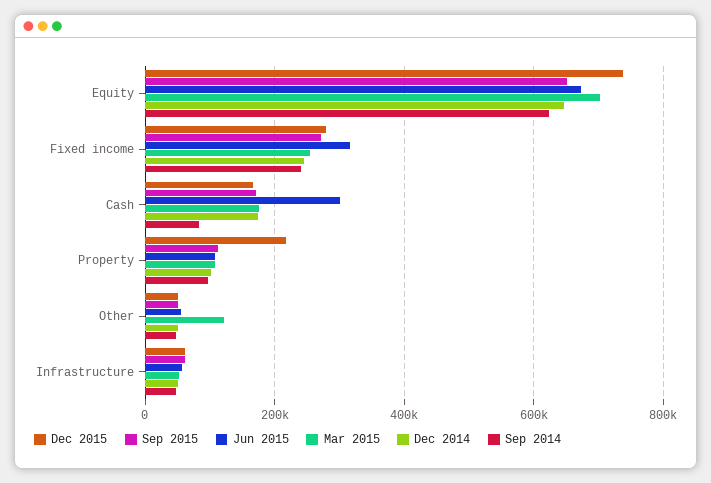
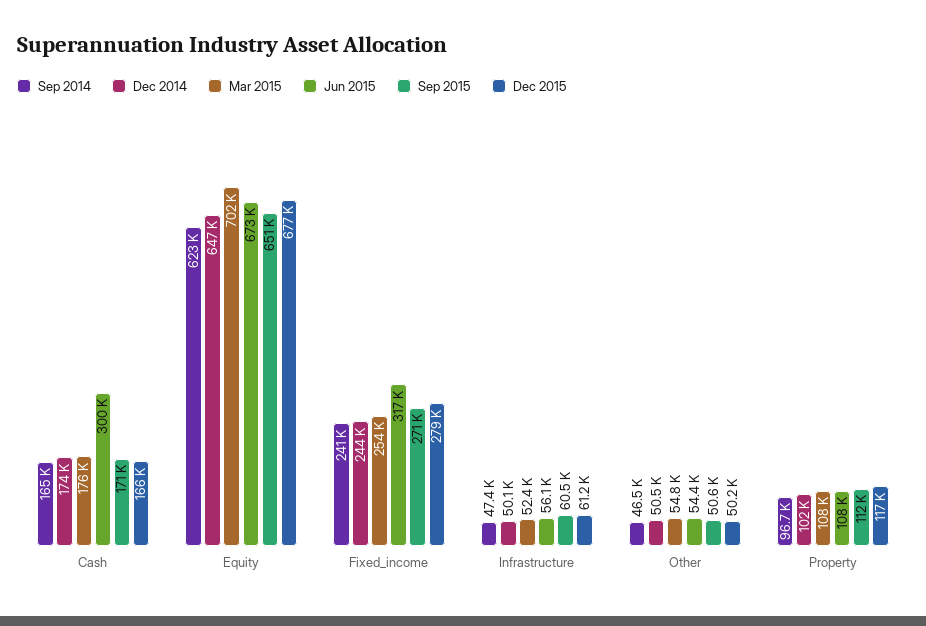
  {
    "Dec 2015": {
-     "Equity": 740000,
+     "Equity": 677000,
      "Fixed income": 279000,
      "Cash": 166000,
-     "Property": 220000,
+     "Property": 117000,
      "Other": 50200,
      "Infrastructure": 61200
    },
    "Sep 2015": {
      "Equity": 651000,
      "Fixed income": 271000,
      "Cash": 171000,
      "Property": 112000,
      "Other": 50600,
      "Infrastructure": 60500
    },
    "Jun 2015": {
      "Equity": 673000,
      "Fixed income": 317000,
      "Cash": 300000,
      "Property": 108000,
      "Other": 54400,
      "Infrastructure": 56100
    },
    "Mar 2015": {
      "Equity": 702000,
      "Fixed income": 254000,
      "Cash": 176000,
      "Property": 108000,
-     "Other": 120000,
+     "Other": 54800,
      "Infrastructure": 52400
    },
    "Dec 2014": {
      "Equity": 647000,
      "Fixed income": 244000,
      "Cash": 174000,
      "Property": 102000,
      "Other": 50500,
      "Infrastructure": 50100
    },
    "Sep 2014": {
      "Equity": 623000,
      "Fixed income": 241000,
-     "Cash": 80000,
+     "Cash": 165000,
      "Property": 96700,
      "Other": 46500,
      "Infrastructure": 47400
    }
  }

